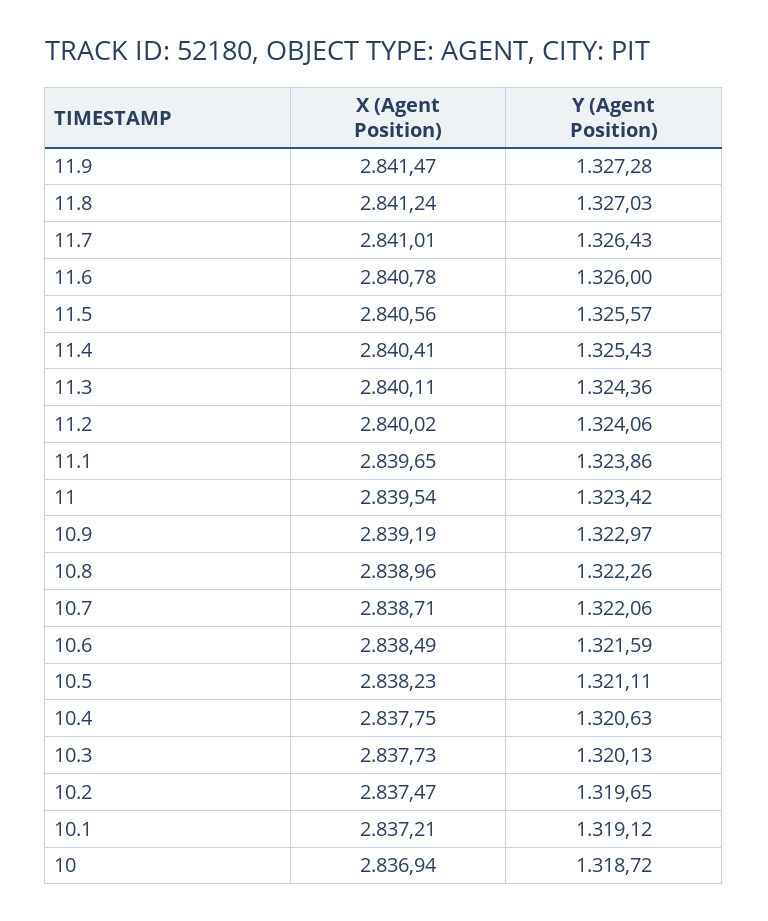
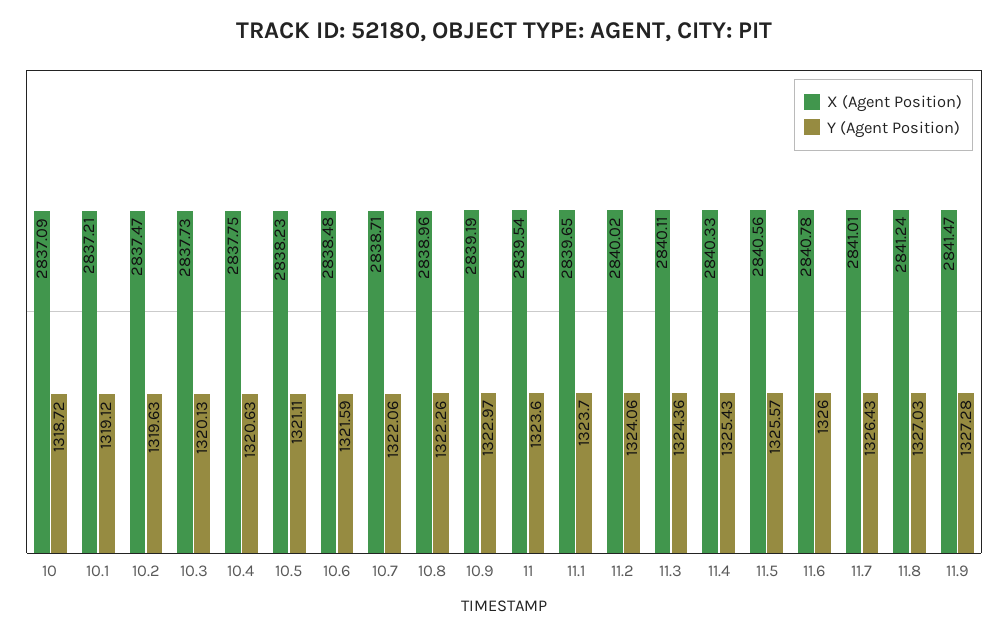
  {
    "X (Agent Position)": {
      "11.9": 2841.47,
      "11.8": 2841.24,
      "11.7": 2841.01,
      "11.6": 2840.78,
      "11.5": 2840.56,
-     "11.4": 2840.41,
+     "11.4": 2840.33,
      "11.3": 2840.11,
      "11.2": 2840.02,
      "11.1": 2839.65,
      "11": 2839.54,
      "10.9": 2839.19,
      "10.8": 2838.96,
      "10.7": 2838.71,
-     "10.6": 2838.49,
+     "10.6": 2838.48,
      "10.5": 2838.23,
      "10.4": 2837.75,
      "10.3": 2837.73,
      "10.2": 2837.47,
      "10.1": 2837.21,
-     "10": 2836.94
+     "10": 2837.09
    },
    "Y (Agent Position)": {
      "11.9": 1327.28,
      "11.8": 1327.03,
      "11.7": 1326.43,
      "11.6": 1326,
      "11.5": 1325.57,
      "11.4": 1325.43,
      "11.3": 1324.36,
      "11.2": 1324.06,
-     "11.1": 1323.86,
+     "11.1": 1323.7,
-     "11": 1323.42,
+     "11": 1323.6,
      "10.9": 1322.97,
      "10.8": 1322.26,
      "10.7": 1322.06,
      "10.6": 1321.59,
      "10.5": 1321.11,
      "10.4": 1320.63,
      "10.3": 1320.13,
-     "10.2": 1319.65,
+     "10.2": 1319.63,
      "10.1": 1319.12,
      "10": 1318.72
    }
  }

